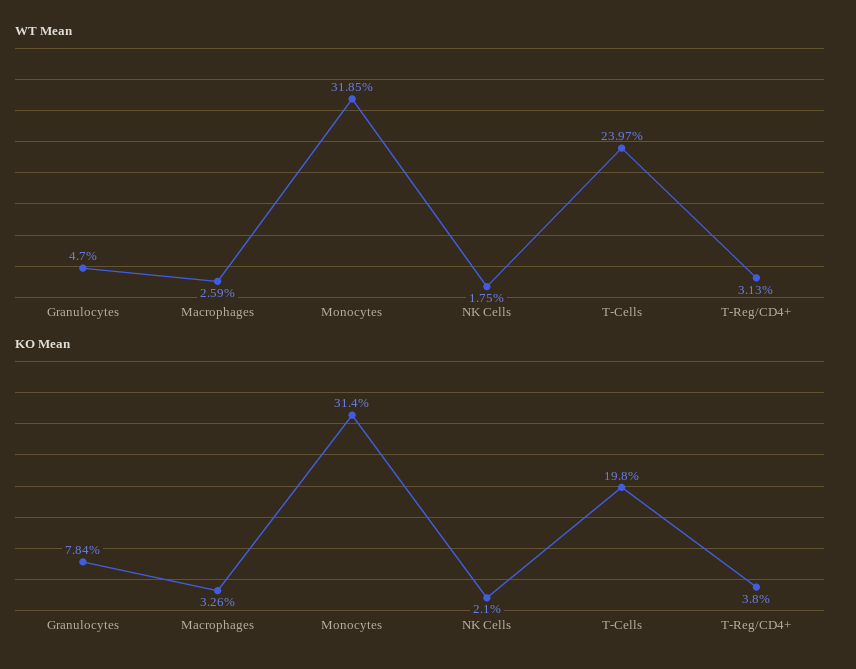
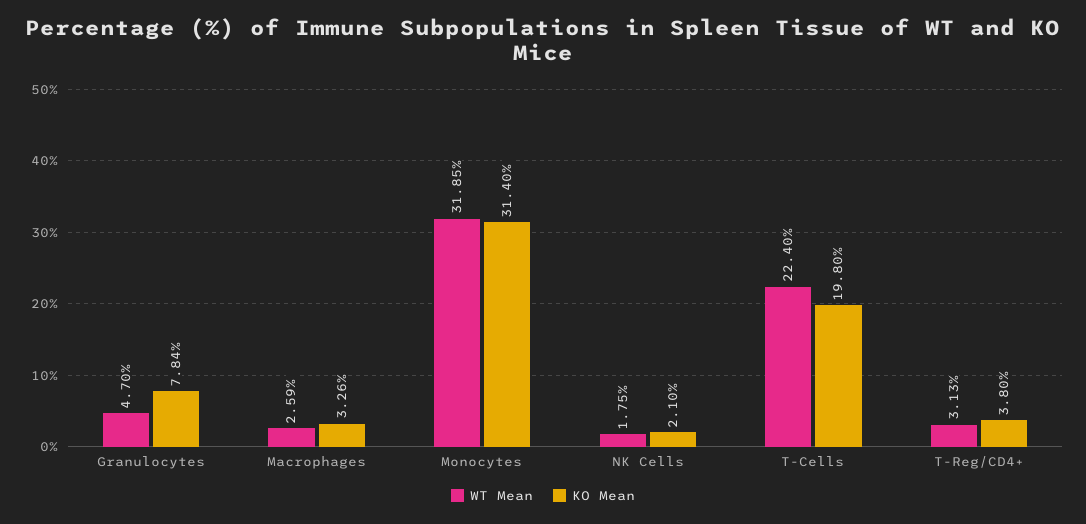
  {
    "WT Mean": {
      "Granulocytes": 4.7,
      "Macrophages": 2.59,
      "Monocytes": 31.85,
      "NK Cells": 1.75,
-     "T-Cells": 23.97,
+     "T-Cells": 22.4,
      "T-Reg/CD4+": 3.13
    },
    "KO Mean": {
      "Granulocytes": 7.84,
      "Macrophages": 3.26,
      "Monocytes": 31.4,
      "NK Cells": 2.1,
      "T-Cells": 19.8,
      "T-Reg/CD4+": 3.8
    }
  }

